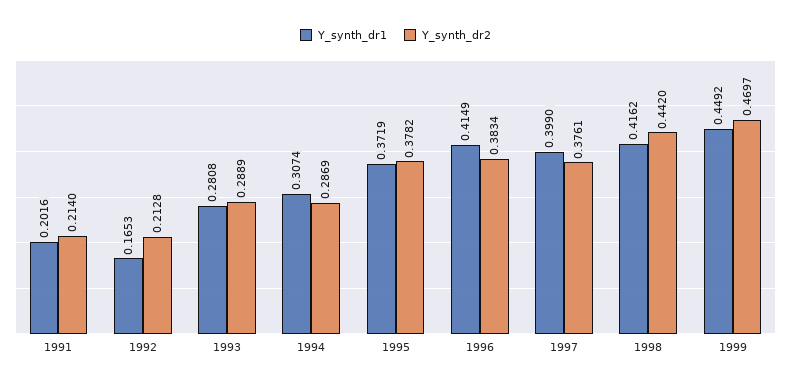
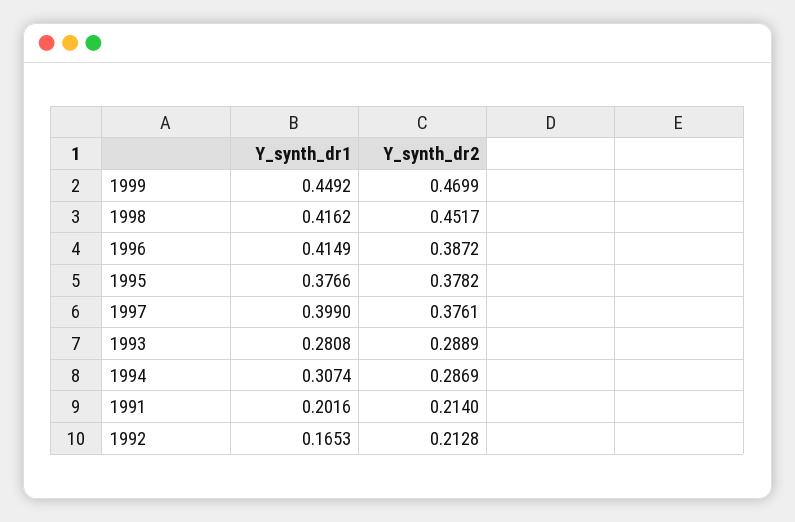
  {
    "Y_synth_dr1": {
      "1991": 0.2016,
      "1992": 0.1653,
      "1993": 0.2808,
      "1994": 0.3074,
-     "1995": 0.3719,
+     "1995": 0.3766,
      "1996": 0.4149,
      "1997": 0.399,
      "1998": 0.4162,
      "1999": 0.4492
    },
    "Y_synth_dr2": {
      "1991": 0.214,
      "1992": 0.2128,
      "1993": 0.2889,
      "1994": 0.2869,
      "1995": 0.3782,
-     "1996": 0.3834,
+     "1996": 0.3872,
      "1997": 0.3761,
-     "1998": 0.442,
+     "1998": 0.4517,
-     "1999": 0.4697
+     "1999": 0.4699
    }
  }

